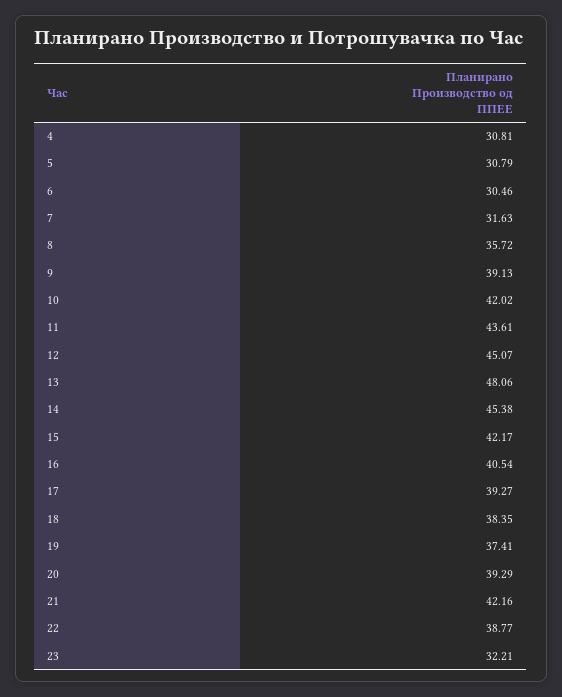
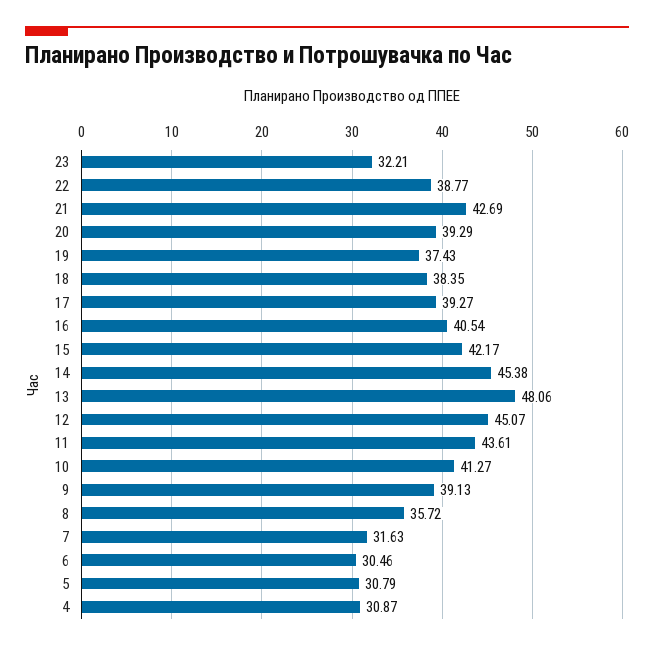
  {
-   "4": 30.81,
+   "4": 30.87,
    "5": 30.79,
    "6": 30.46,
    "7": 31.63,
    "8": 35.72,
    "9": 39.13,
-   "10": 42.02,
+   "10": 41.27,
    "11": 43.61,
    "12": 45.07,
    "13": 48.06,
    "14": 45.38,
    "15": 42.17,
    "16": 40.54,
    "17": 39.27,
    "18": 38.35,
-   "19": 37.41,
+   "19": 37.43,
    "20": 39.29,
-   "21": 42.16,
+   "21": 42.69,
    "22": 38.77,
    "23": 32.21
  }

